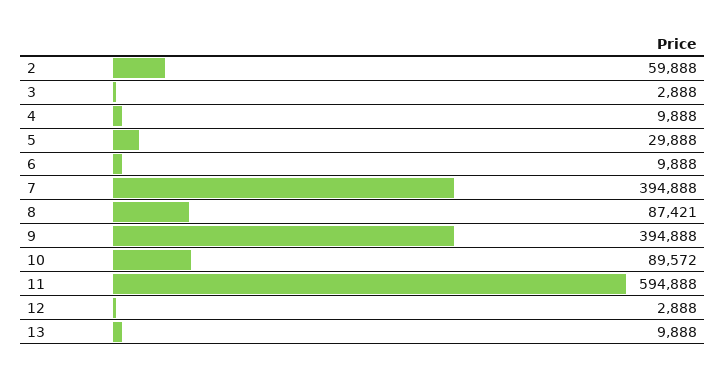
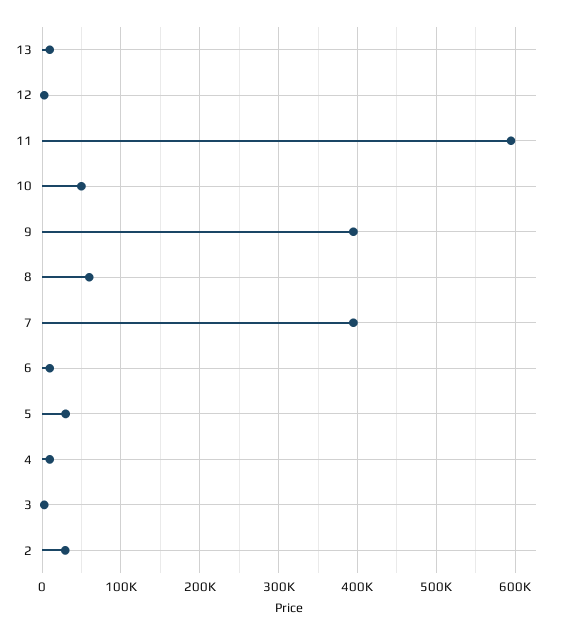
  {
-   "2": 59888,
+   "2": 30000,
    "3": 2888,
    "4": 9888,
    "5": 29888,
    "6": 9888,
    "7": 394888,
-   "8": 87421,
+   "8": 60000,
    "9": 394888,
-   "10": 89572,
+   "10": 50000,
    "11": 594888,
    "12": 2888,
    "13": 9888
  }

